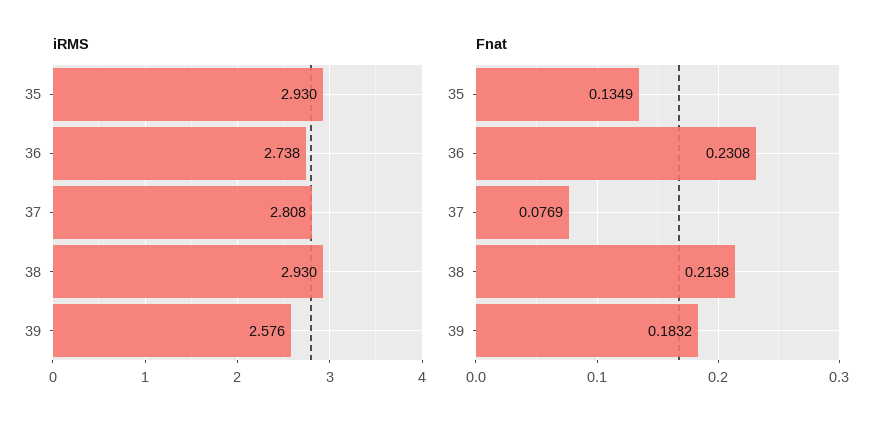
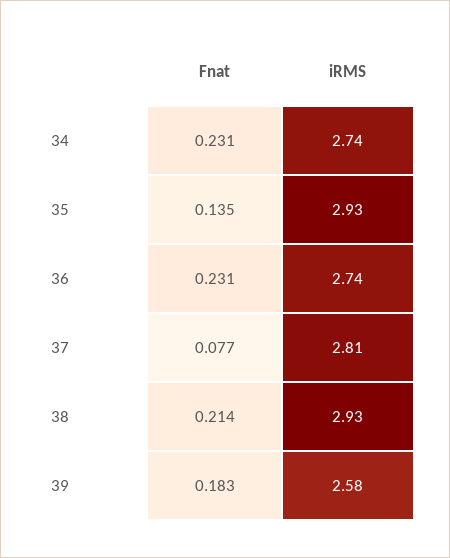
  {
    "iRMS": {
      "35": 2.93,
      "36": 2.738,
      "37": 2.808,
      "38": 2.93,
-     "39": 2.576
+     "39": 2.576,
+     "34": 2.74
    },
    "Fnat": {
      "35": 0.1349,
      "36": 0.2308,
      "37": 0.0769,
      "38": 0.2138,
-     "39": 0.1832
+     "39": 0.1832,
+     "34": 0.231
    }
  }

